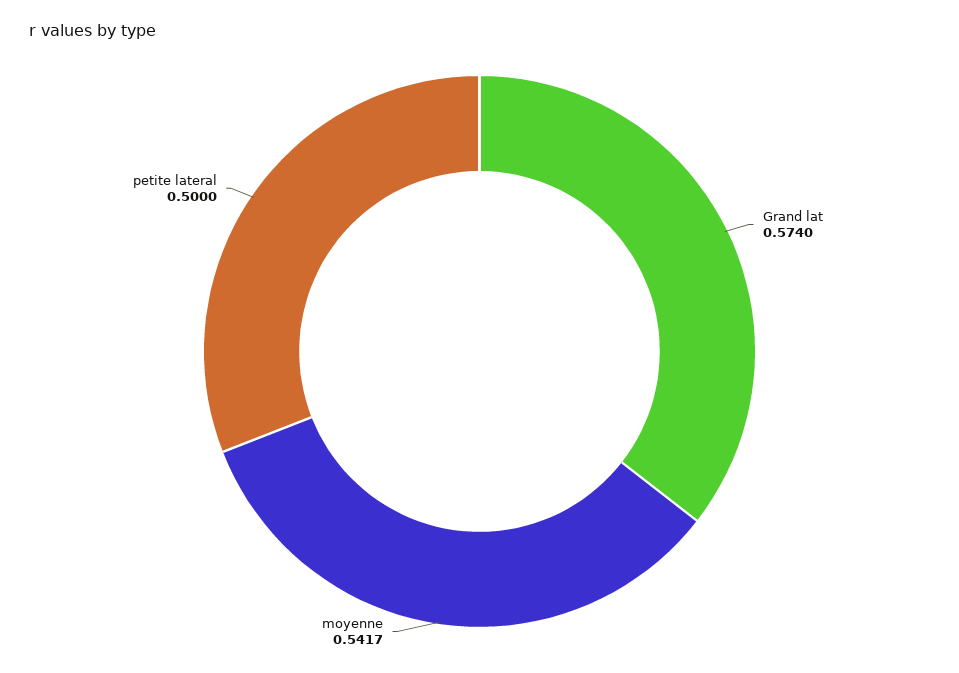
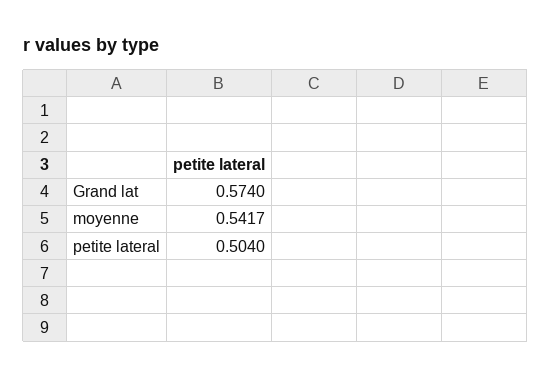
  {
    "Grand lat": 0.574,
    "moyenne": 0.5417,
-   "petite lateral": 0.5
+   "petite lateral": 0.504
  }

